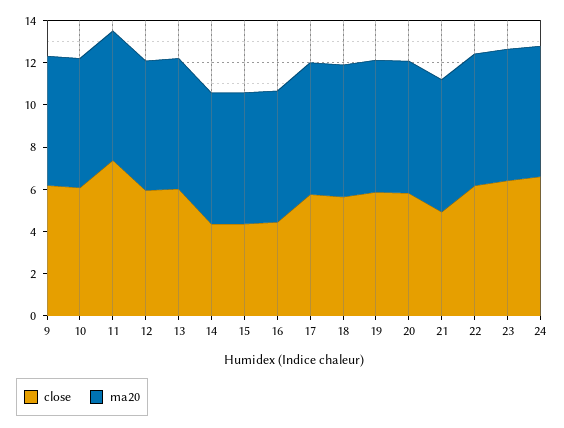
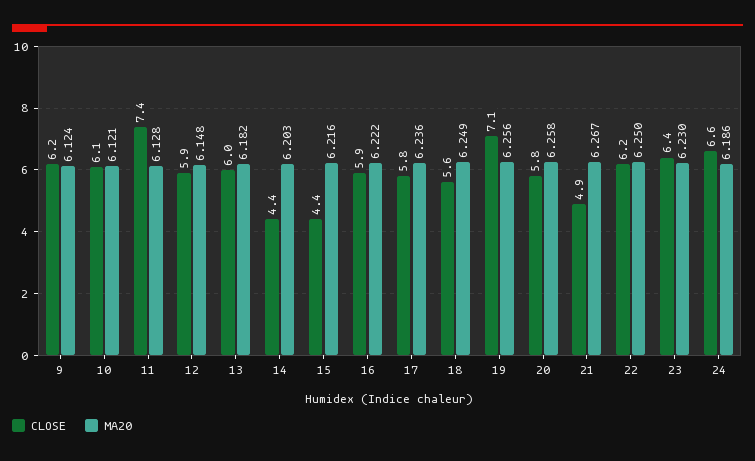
  {
    "close": {
      "9": 6.2,
      "10": 6.1,
      "11": 7.4,
      "12": 5.9,
      "13": 6,
      "14": 4.4,
      "15": 4.4,
-     "16": 4.5,
+     "16": 5.9,
      "17": 5.8,
      "18": 5.6,
-     "19": 6,
+     "19": 7.1,
      "20": 5.8,
      "21": 4.9,
      "22": 6.2,
      "23": 6.4,
      "24": 6.6
    },
    "ma20": {
      "9": 6.124,
      "10": 6.121,
      "11": 6.128,
      "12": 6.148,
      "13": 6.182,
      "14": 6.203,
      "15": 6.216,
      "16": 6.222,
      "17": 6.236,
      "18": 6.249,
      "19": 6.256,
      "20": 6.258,
      "21": 6.267,
      "22": 6.25,
      "23": 6.23,
      "24": 6.186
    }
  }

